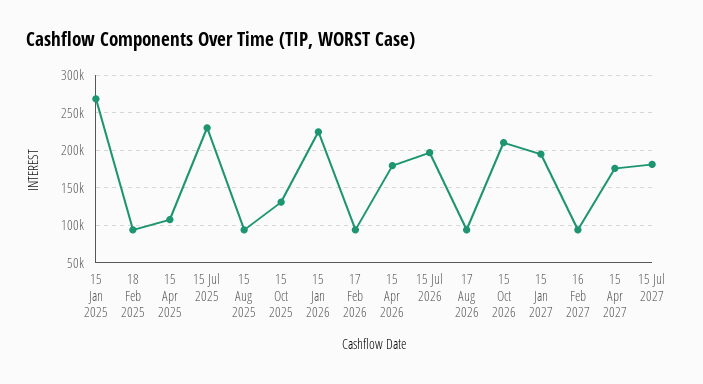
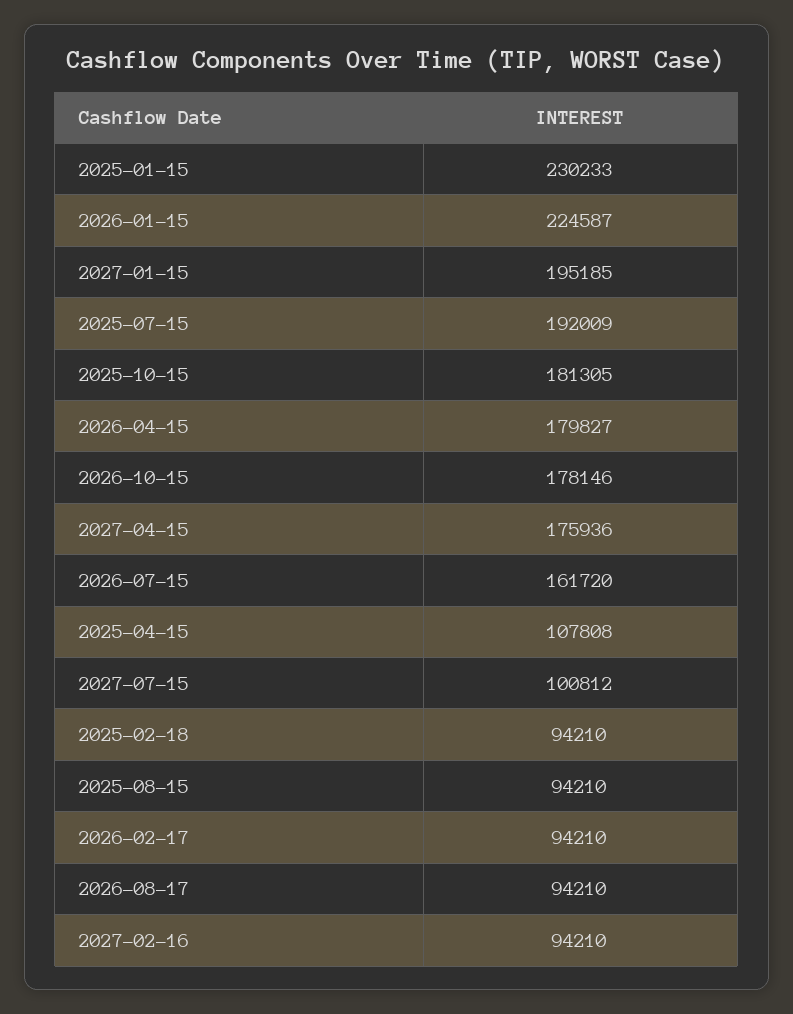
  {
-   "15 Jan 2025": 270000,
+   "15 Jan 2025": 230233,
    "18 Feb 2025": 94210,
    "15 Apr 2025": 107808,
-   "15 Jul 2025": 230000,
+   "15 Jul 2025": 192009,
    "15 Aug 2025": 94210,
-   "15 Oct 2025": 130000,
+   "15 Oct 2025": 181305,
    "15 Jan 2026": 224587,
    "17 Feb 2026": 94210,
    "15 Apr 2026": 179827,
-   "15 Jul 2026": 200000,
+   "15 Jul 2026": 161720,
    "17 Aug 2026": 94210,
-   "15 Oct 2026": 210000,
+   "15 Oct 2026": 178146,
    "15 Jan 2027": 195185,
    "16 Feb 2027": 94210,
    "15 Apr 2027": 175936,
-   "15 Jul 2027": 180000
+   "15 Jul 2027": 100812
  }

